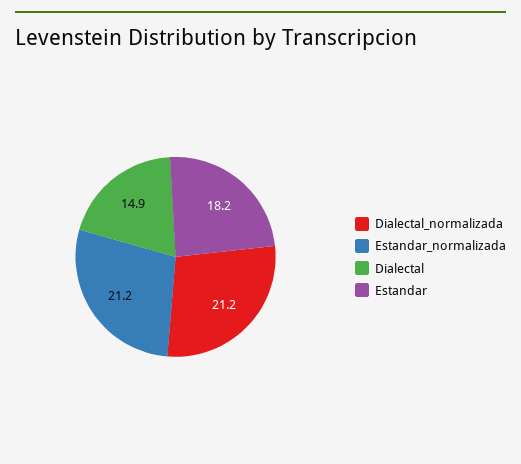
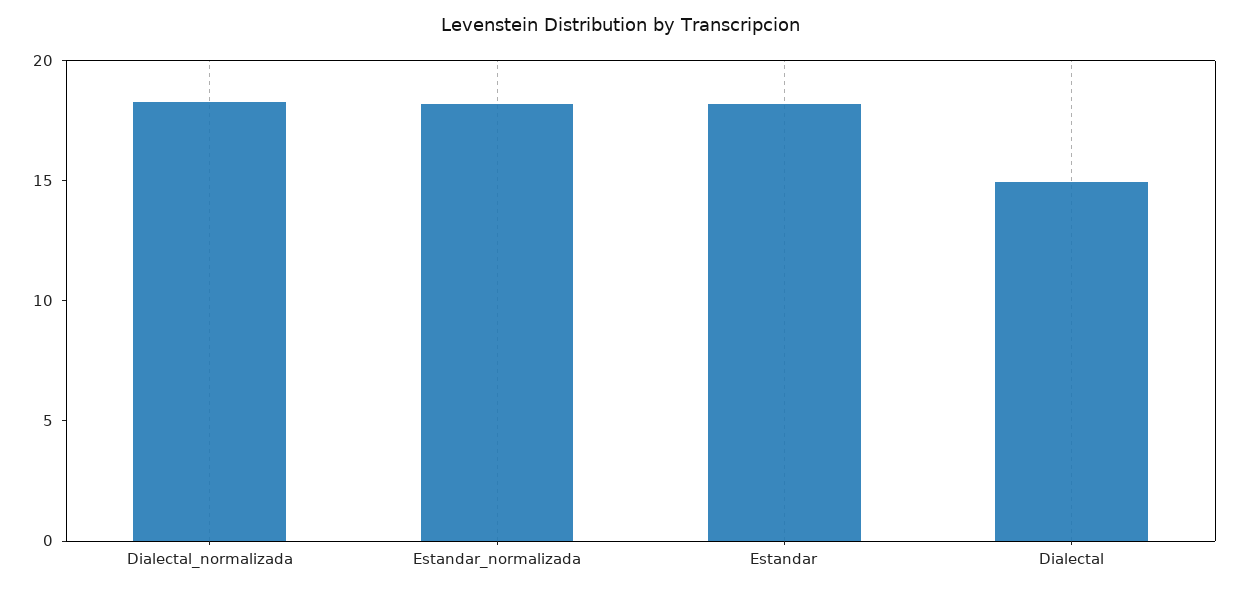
  {
-   "Dialectal_normalizada": 21.2,
+   "Dialectal_normalizada": 18,
-   "Estandar_normalizada": 21.2,
+   "Estandar_normalizada": 18,
    "Dialectal": 14.9,
    "Estandar": 18.2
  }

